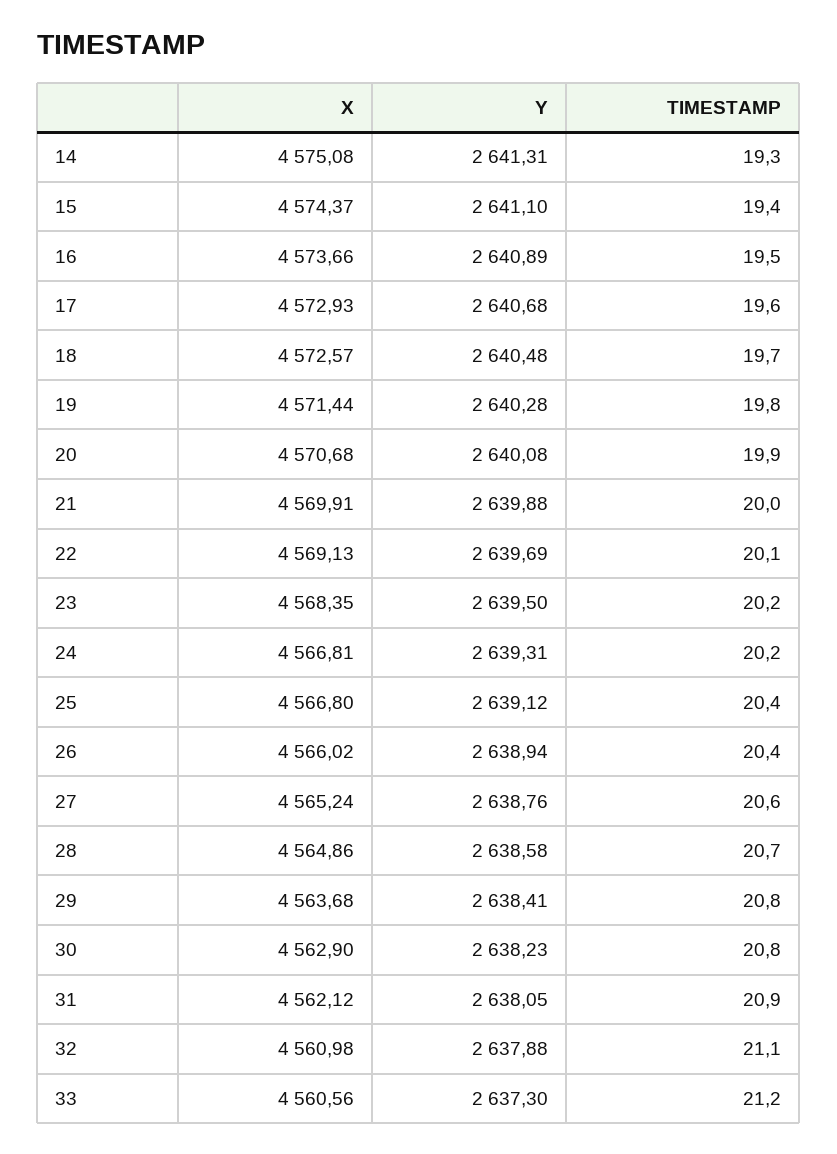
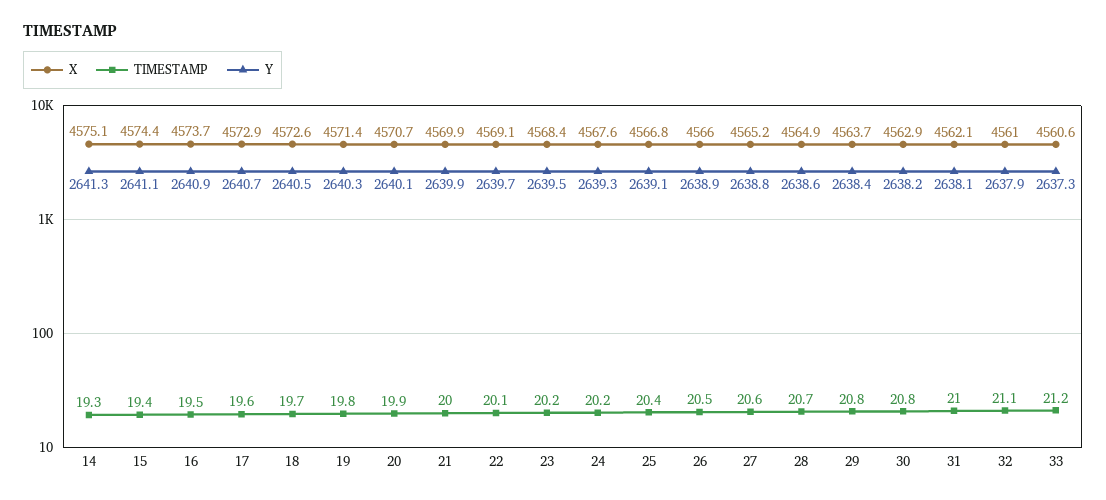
  {
    "X": {
      "14": 4575.08,
      "15": 4574.37,
      "16": 4573.66,
      "17": 4572.93,
      "18": 4572.57,
      "19": 4571.44,
      "20": 4570.68,
      "21": 4569.91,
      "22": 4569.13,
      "23": 4568.35,
-     "24": 4566.81,
+     "24": 4567.6,
      "25": 4566.8,
      "26": 4566.02,
      "27": 4565.24,
      "28": 4564.86,
      "29": 4563.68,
      "30": 4562.9,
      "31": 4562.12,
      "32": 4560.98,
      "33": 4560.56
    },
    "Y": {
      "14": 2641.31,
      "15": 2641.1,
      "16": 2640.89,
      "17": 2640.68,
      "18": 2640.48,
      "19": 2640.28,
      "20": 2640.08,
      "21": 2639.88,
      "22": 2639.69,
      "23": 2639.5,
      "24": 2639.31,
      "25": 2639.12,
      "26": 2638.94,
      "27": 2638.76,
      "28": 2638.58,
      "29": 2638.41,
      "30": 2638.23,
      "31": 2638.05,
      "32": 2637.88,
      "33": 2637.3
    },
    "TIMESTAMP": {
      "14": 19.3,
      "15": 19.4,
      "16": 19.5,
      "17": 19.6,
      "18": 19.7,
      "19": 19.8,
      "20": 19.9,
      "21": 20,
      "22": 20.1,
      "23": 20.2,
      "24": 20.2,
      "25": 20.4,
-     "26": 20.4,
+     "26": 20.5,
      "27": 20.6,
      "28": 20.7,
      "29": 20.8,
      "30": 20.8,
-     "31": 20.9,
+     "31": 21,
      "32": 21.1,
      "33": 21.2
    }
  }

